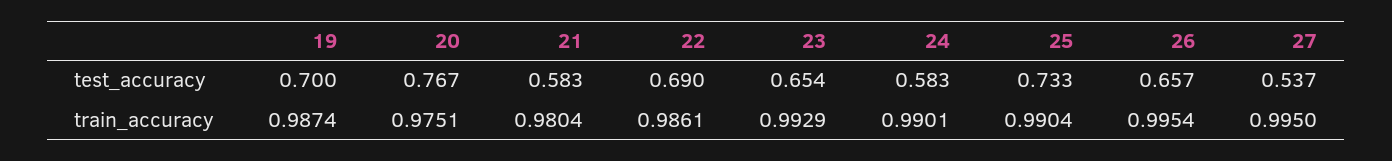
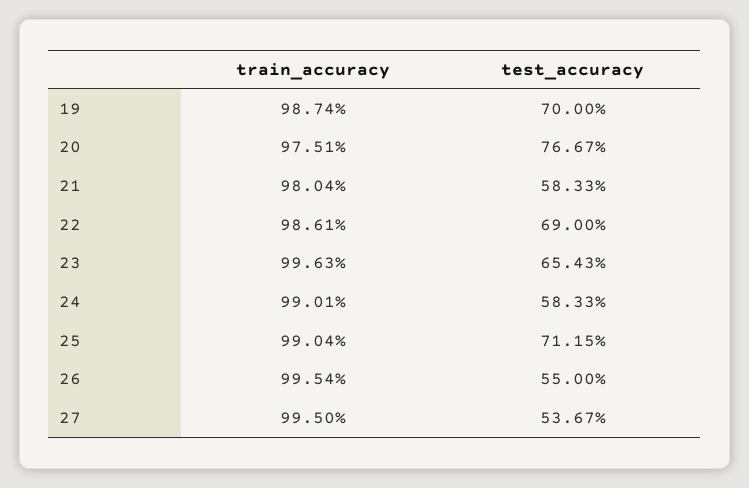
  {
    "19": {
      "test_accuracy": 0.7,
      "train_accuracy": 0.9874
    },
    "20": {
      "test_accuracy": 0.7667,
      "train_accuracy": 0.9751
    },
    "21": {
      "test_accuracy": 0.5833,
      "train_accuracy": 0.9804
    },
    "22": {
      "test_accuracy": 0.69,
      "train_accuracy": 0.9861
    },
    "23": {
      "test_accuracy": 0.6543,
-     "train_accuracy": 0.9929
+     "train_accuracy": 0.9963
    },
    "24": {
      "test_accuracy": 0.5833,
      "train_accuracy": 0.9901
    },
    "25": {
-     "test_accuracy": 0.733,
+     "test_accuracy": 0.7115,
      "train_accuracy": 0.9904
    },
    "26": {
-     "test_accuracy": 0.657,
+     "test_accuracy": 0.55,
      "train_accuracy": 0.9954
    },
    "27": {
      "test_accuracy": 0.5367,
      "train_accuracy": 0.995
    }
  }

